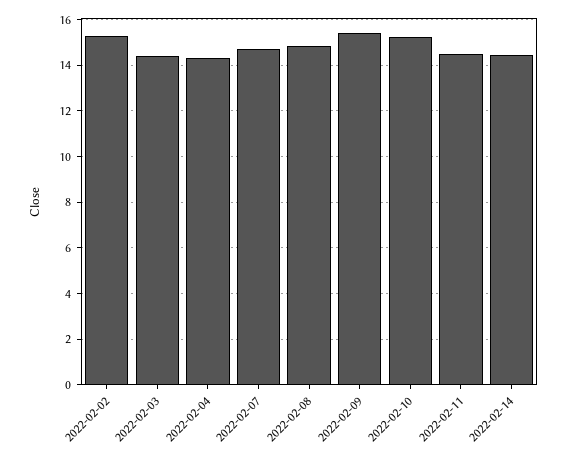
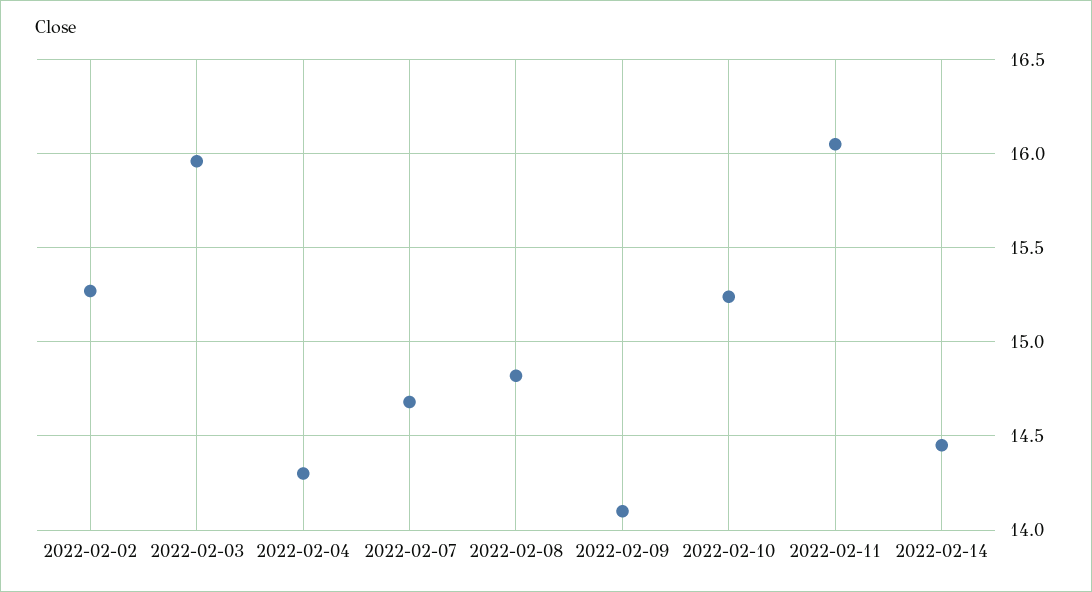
  {
    "2022-02-02": 15.25,
-   "2022-02-03": 14.5,
+   "2022-02-03": 15.95,
    "2022-02-04": 14.3,
    "2022-02-07": 14.7,
    "2022-02-08": 14.8,
-   "2022-02-09": 15.5,
+   "2022-02-09": 14.1,
    "2022-02-10": 15.25,
-   "2022-02-11": 14.5,
+   "2022-02-11": 16.05,
    "2022-02-14": 14.45
  }

